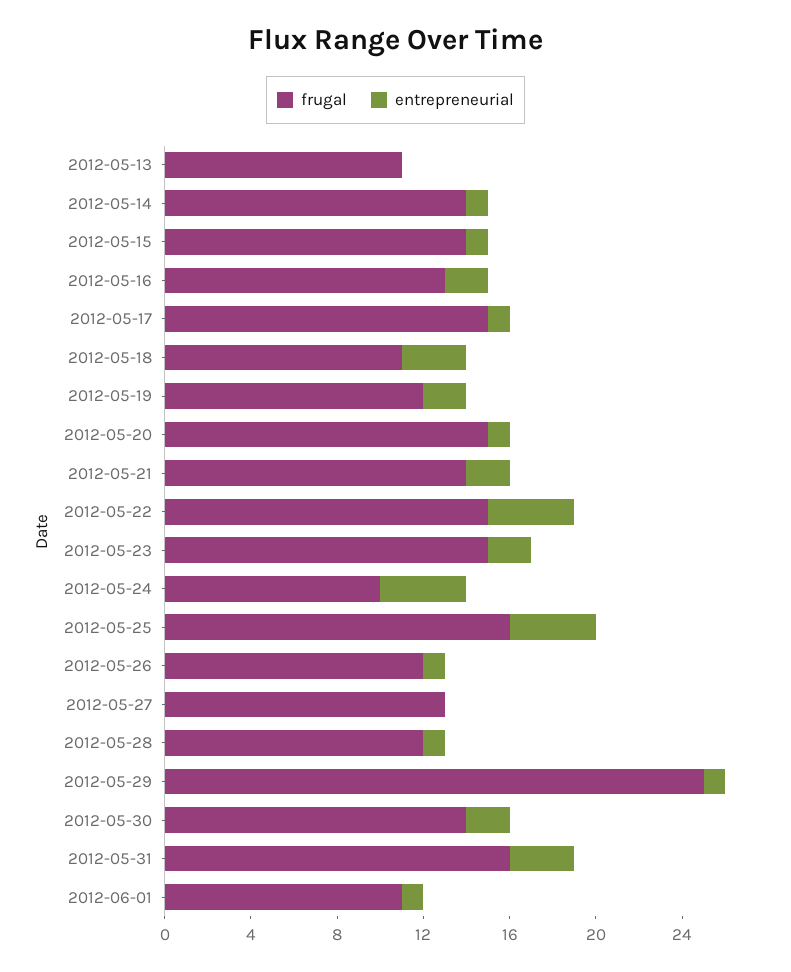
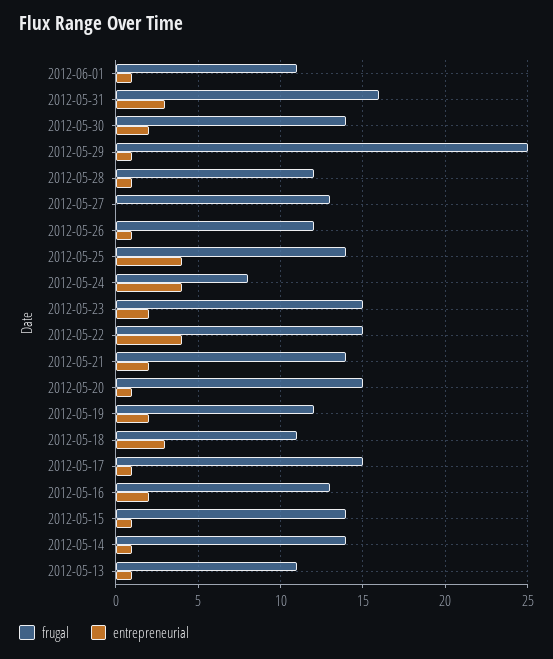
  {
    "frugal": {
      "2012-05-13": 11,
      "2012-05-14": 14,
      "2012-05-15": 14,
      "2012-05-16": 13,
      "2012-05-17": 15,
      "2012-05-18": 11,
      "2012-05-19": 12,
      "2012-05-20": 15,
      "2012-05-21": 14,
      "2012-05-22": 15,
      "2012-05-23": 15,
-     "2012-05-24": 10,
+     "2012-05-24": 8,
-     "2012-05-25": 16,
+     "2012-05-25": 14,
      "2012-05-26": 12,
      "2012-05-27": 13,
      "2012-05-28": 12,
      "2012-05-29": 25,
      "2012-05-30": 14,
      "2012-05-31": 16,
      "2012-06-01": 11
    },
    "entrepreneurial": {
-     "2012-05-13": 0,
+     "2012-05-13": 1,
      "2012-05-14": 1,
      "2012-05-15": 1,
      "2012-05-16": 2,
      "2012-05-17": 1,
      "2012-05-18": 3,
      "2012-05-19": 2,
      "2012-05-20": 1,
      "2012-05-21": 2,
      "2012-05-22": 4,
      "2012-05-23": 2,
      "2012-05-24": 4,
      "2012-05-25": 4,
      "2012-05-26": 1,
      "2012-05-27": 0,
      "2012-05-28": 1,
      "2012-05-29": 1,
      "2012-05-30": 2,
      "2012-05-31": 3,
      "2012-06-01": 1
    }
  }

